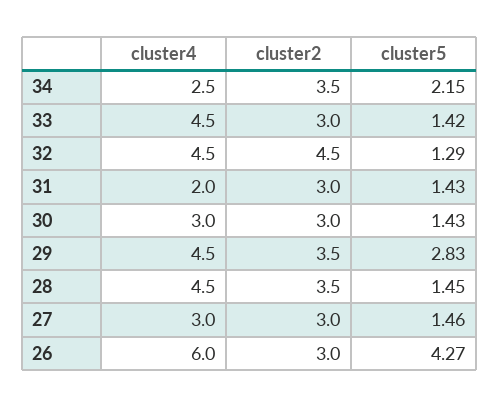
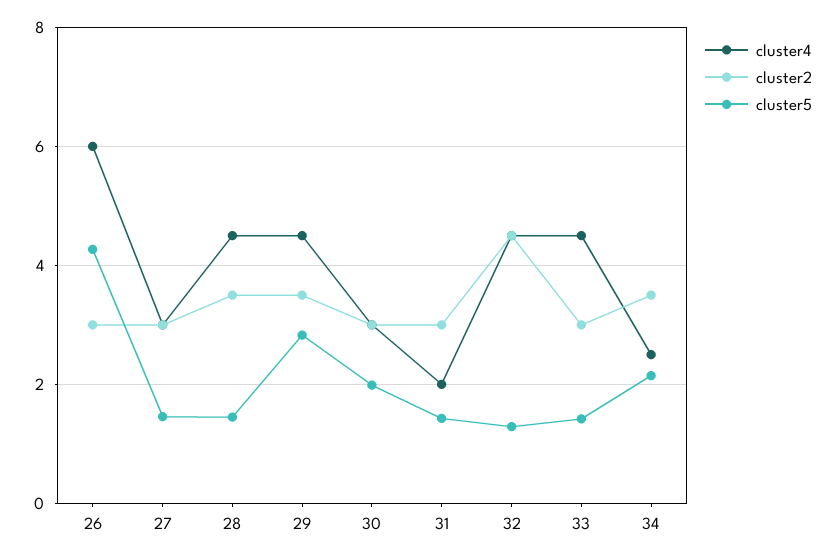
  {
    "cluster4": {
      "34": 2.5,
      "33": 4.5,
      "32": 4.5,
      "31": 2,
      "30": 3,
      "29": 4.5,
      "28": 4.5,
      "27": 3,
      "26": 6
    },
    "cluster2": {
      "34": 3.5,
      "33": 3,
      "32": 4.5,
      "31": 3,
      "30": 3,
      "29": 3.5,
      "28": 3.5,
      "27": 3,
      "26": 3
    },
    "cluster5": {
      "34": 2.15,
      "33": 1.42,
      "32": 1.29,
      "31": 1.43,
-     "30": 1.43,
+     "30": 2,
      "29": 2.83,
      "28": 1.45,
      "27": 1.46,
      "26": 4.27
    }
  }

